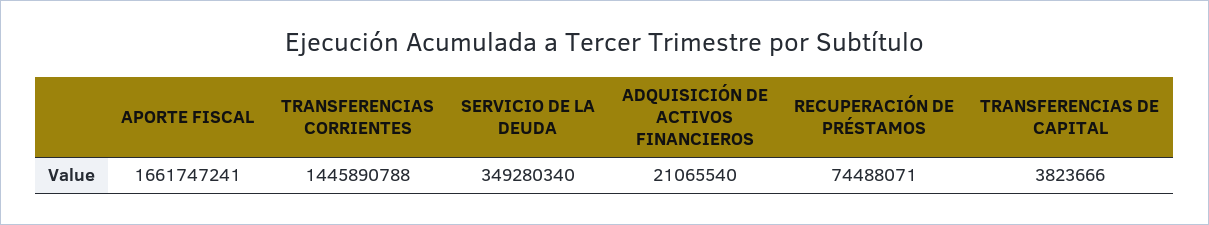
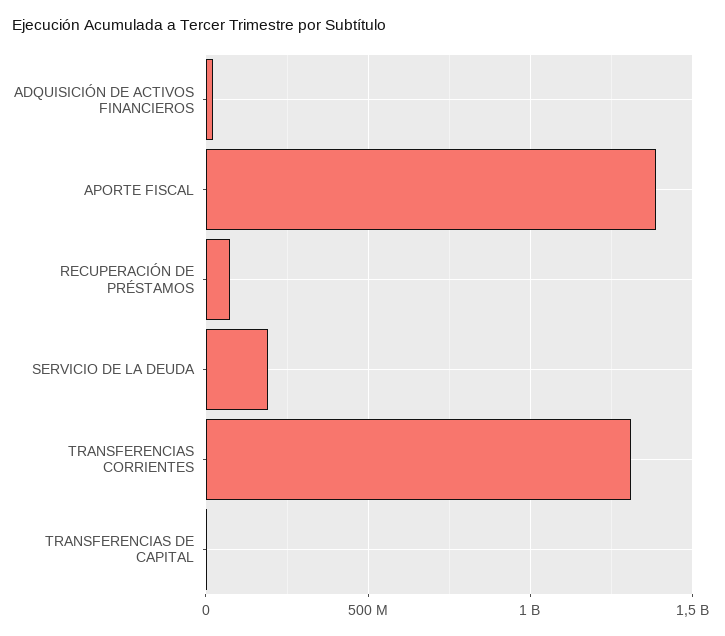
  {
-   "APORTE FISCAL": 1661747241,
+   "APORTE FISCAL": 1400000000,
-   "TRANSFERENCIAS CORRIENTES": 1445890788,
+   "TRANSFERENCIAS CORRIENTES": 1300000000,
-   "SERVICIO DE LA DEUDA": 349280340,
+   "SERVICIO DE LA DEUDA": 200000000,
    "ADQUISICIÓN DE ACTIVOS FINANCIEROS": 21065540,
    "RECUPERACIÓN DE PRÉSTAMOS": 74488071,
    "TRANSFERENCIAS DE CAPITAL": 3823666
  }

